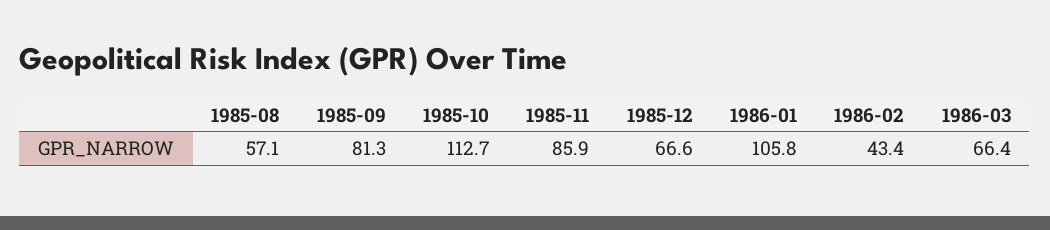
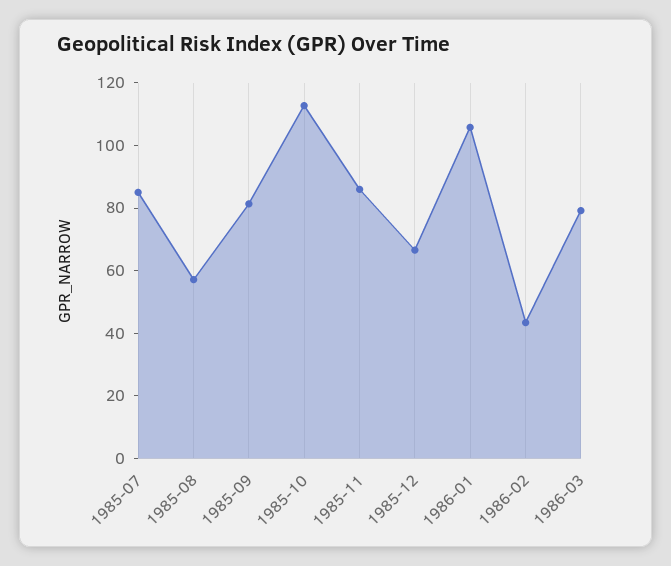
  {
    "1985-08": 57.1,
    "1985-09": 81.3,
    "1985-10": 112.7,
    "1985-11": 85.9,
    "1985-12": 66.6,
    "1986-01": 105.8,
    "1986-02": 43.4,
-   "1986-03": 66.4
+   "1986-03": 80,
+   "1985-07": 85
  }

